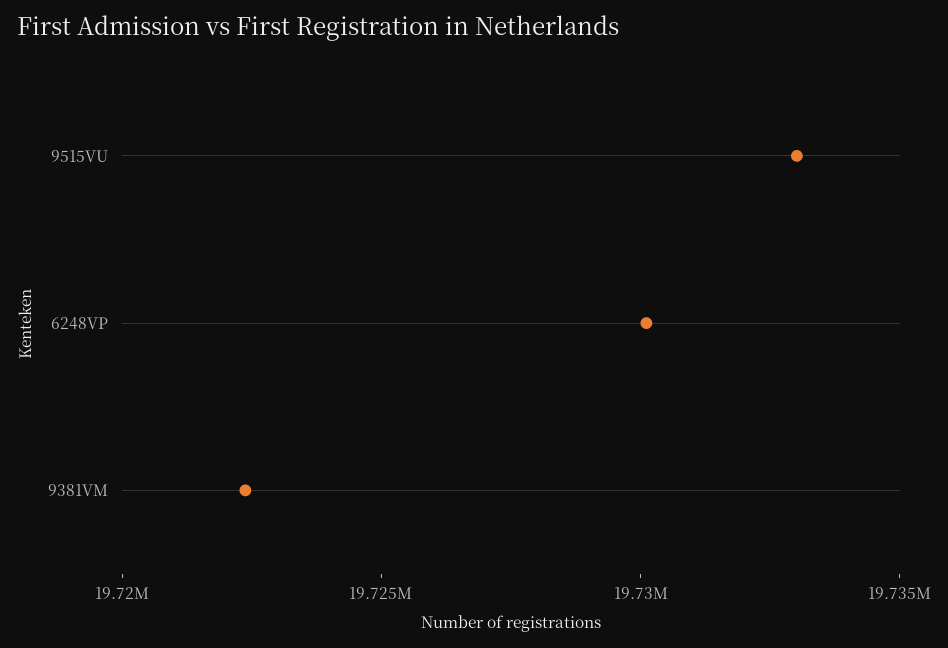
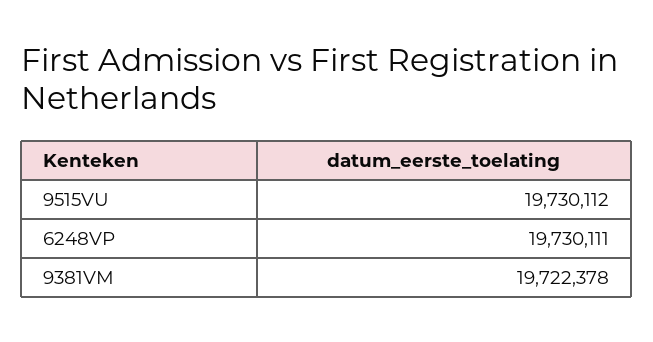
  {
-   "9515VU": 19733000,
+   "9515VU": 19730112,
    "6248VP": 19730111,
    "9381VM": 19722378
  }

